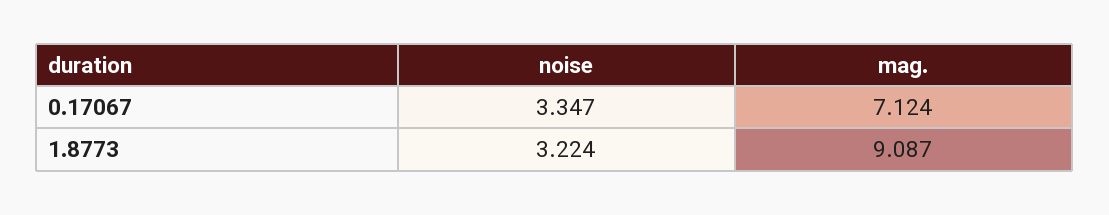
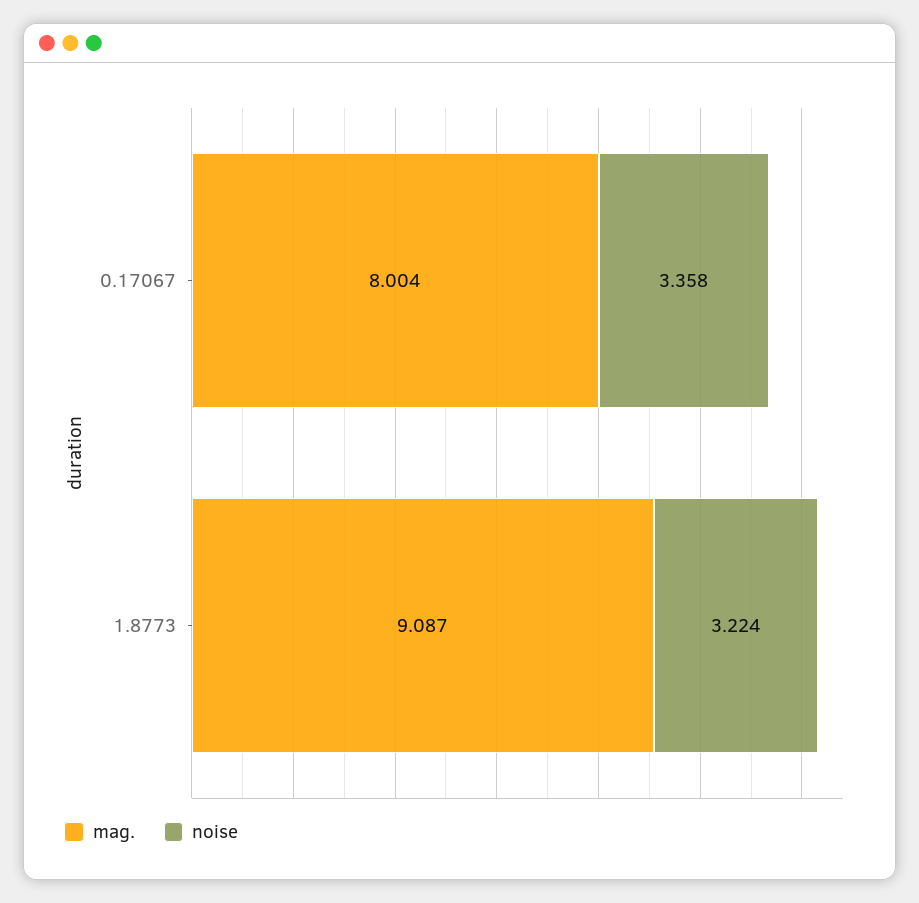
  {
    "noise": {
-     "0.17067": 3.347,
+     "0.17067": 3.358,
      "1.8773": 3.224
    },
    "mag.": {
-     "0.17067": 7.124,
+     "0.17067": 8.004,
      "1.8773": 9.087
    }
  }

